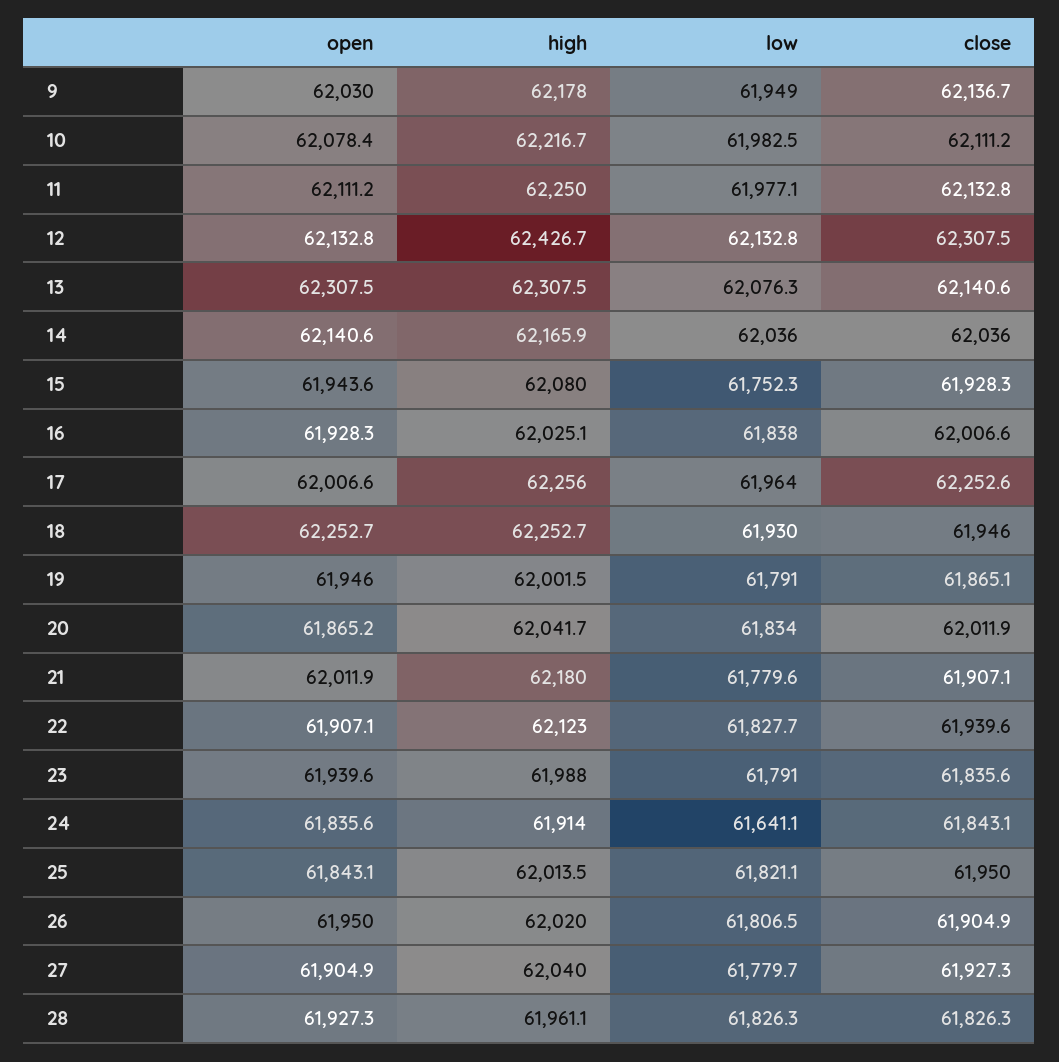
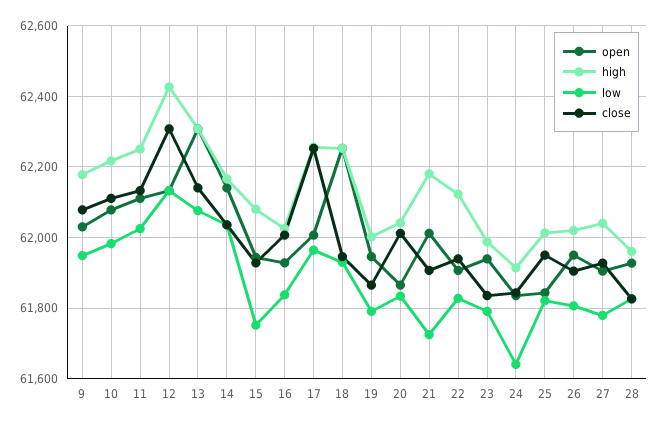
  {
    "open": {
      "9": 62030,
      "10": 62078.4,
      "11": 62111.2,
      "12": 62132.8,
      "13": 62307.5,
      "14": 62140.6,
      "15": 61943.6,
      "16": 61928.3,
      "17": 62006.6,
      "18": 62252.7,
      "19": 61946,
      "20": 61865.2,
      "21": 62011.9,
      "22": 61907.1,
      "23": 61939.6,
      "24": 61835.6,
      "25": 61843.1,
      "26": 61950,
      "27": 61904.9,
      "28": 61927.3
    },
    "high": {
      "9": 62178,
      "10": 62216.7,
      "11": 62250,
      "12": 62426.7,
      "13": 62307.5,
      "14": 62165.9,
      "15": 62080,
      "16": 62025.1,
      "17": 62256,
      "18": 62252.7,
      "19": 62001.5,
      "20": 62041.7,
      "21": 62180,
      "22": 62123,
      "23": 61988,
      "24": 61914,
      "25": 62013.5,
      "26": 62020,
      "27": 62040,
      "28": 61961.1
    },
    "low": {
      "9": 61949,
      "10": 61982.5,
-     "11": 61977.1,
+     "11": 62020,
      "12": 62132.8,
      "13": 62076.3,
      "14": 62036,
      "15": 61752.3,
      "16": 61838,
      "17": 61964,
      "18": 61930,
      "19": 61791,
      "20": 61834,
-     "21": 61779.6,
+     "21": 61720,
      "22": 61827.7,
      "23": 61791,
      "24": 61641.1,
      "25": 61821.1,
      "26": 61806.5,
      "27": 61779.7,
      "28": 61826.3
    },
    "close": {
-     "9": 62136.7,
+     "9": 62080,
      "10": 62111.2,
      "11": 62132.8,
      "12": 62307.5,
      "13": 62140.6,
      "14": 62036,
      "15": 61928.3,
      "16": 62006.6,
      "17": 62252.6,
      "18": 61946,
      "19": 61865.1,
      "20": 62011.9,
      "21": 61907.1,
      "22": 61939.6,
      "23": 61835.6,
      "24": 61843.1,
      "25": 61950,
      "26": 61904.9,
      "27": 61927.3,
      "28": 61826.3
    }
  }

